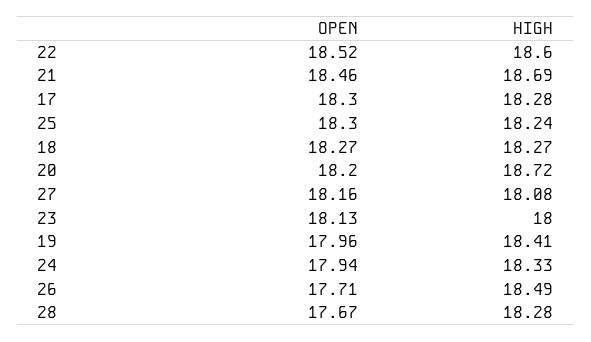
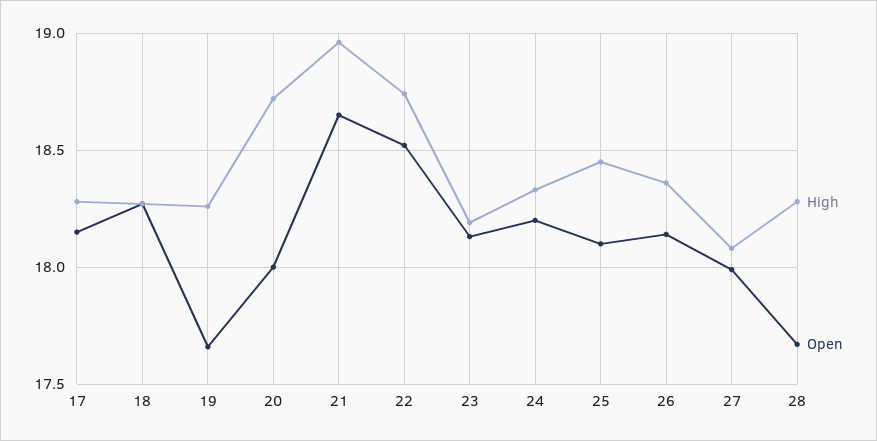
  {
    "OPEN": {
      "22": 18.52,
-     "21": 18.46,
+     "21": 18.65,
-     "17": 18.3,
+     "17": 18.15,
-     "25": 18.3,
+     "25": 18.1,
      "18": 18.27,
-     "20": 18.2,
+     "20": 18,
-     "27": 18.16,
+     "27": 18,
      "23": 18.13,
-     "19": 17.96,
+     "19": 17.65,
-     "24": 17.94,
+     "24": 18.2,
-     "26": 17.71,
+     "26": 18.15,
      "28": 17.67
    },
    "HIGH": {
-     "22": 18.6,
+     "22": 18.75,
-     "21": 18.69,
+     "21": 18.95,
      "17": 18.28,
-     "25": 18.24,
+     "25": 18.45,
      "18": 18.27,
      "20": 18.72,
      "27": 18.08,
-     "23": 18,
+     "23": 18.2,
-     "19": 18.41,
+     "19": 18.25,
      "24": 18.33,
-     "26": 18.49,
+     "26": 18.35,
      "28": 18.28
    }
  }

